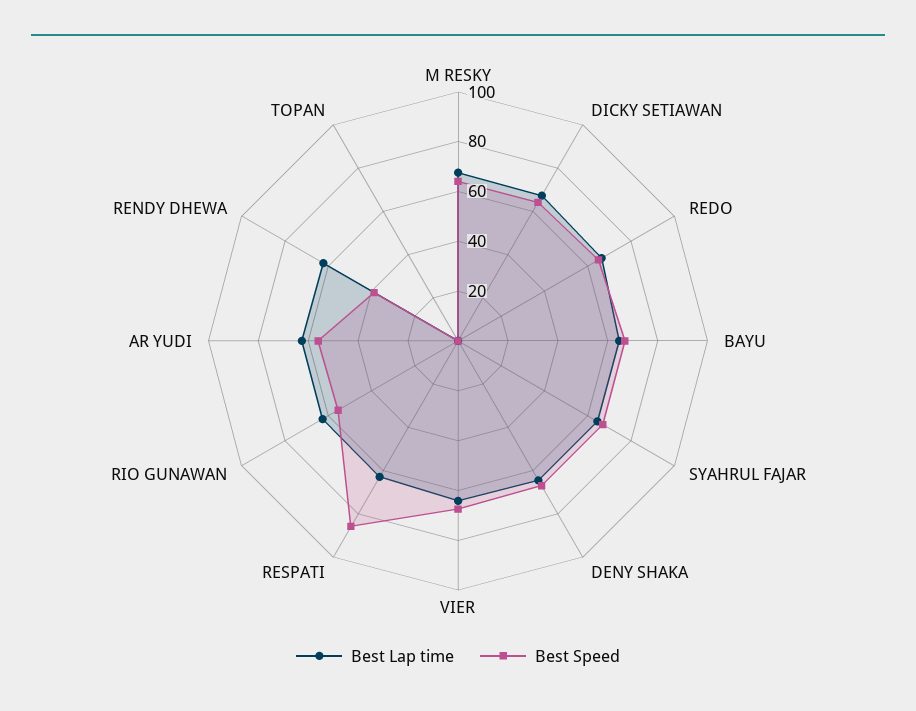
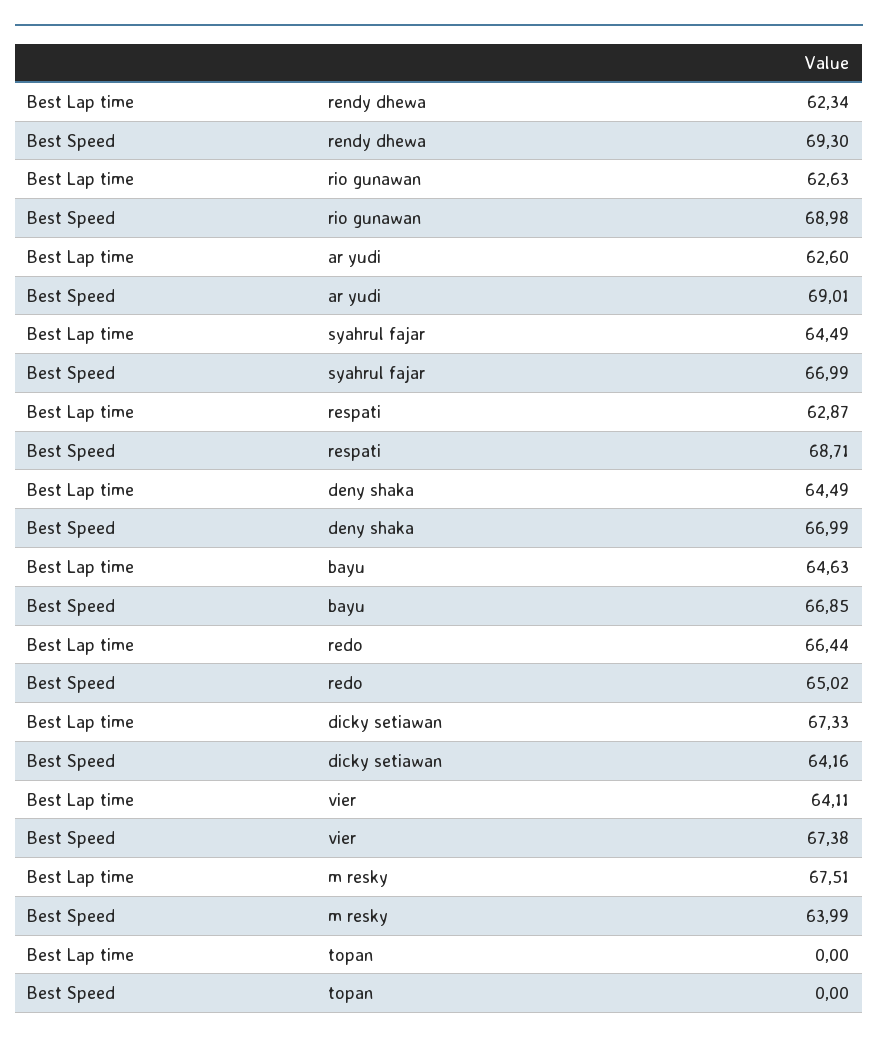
  {
    "Best Lap time": {
      "M RESKY": 67.51,
      "DICKY SETIAWAN": 67.33,
      "REDO": 66.44,
      "BAYU": 64.63,
      "SYAHRUL FAJAR": 64.49,
      "DENY SHAKA": 64.49,
      "VIER": 64.11,
      "RESPATI": 62.87,
      "RIO GUNAWAN": 62.63,
      "AR YUDI": 62.6,
      "RENDY DHEWA": 62.34,
      "TOPAN": 0
    },
    "Best Speed": {
      "M RESKY": 63.99,
      "DICKY SETIAWAN": 64.16,
      "REDO": 65.02,
      "BAYU": 66.85,
      "SYAHRUL FAJAR": 66.99,
      "DENY SHAKA": 66.99,
      "VIER": 67.38,
-     "RESPATI": 85,
+     "RESPATI": 68.71,
-     "RIO GUNAWAN": 55,
+     "RIO GUNAWAN": 68.98,
-     "AR YUDI": 55,
+     "AR YUDI": 69.01,
-     "RENDY DHEWA": 40,
+     "RENDY DHEWA": 69.3,
      "TOPAN": 0
    }
  }

